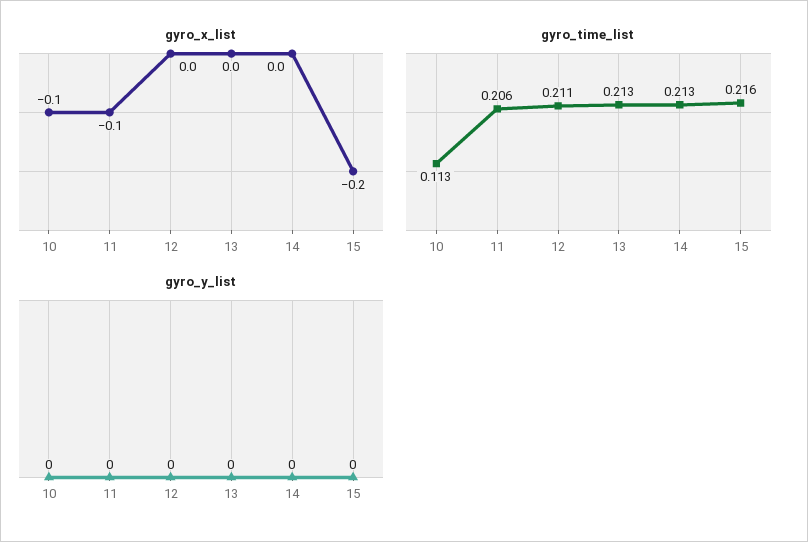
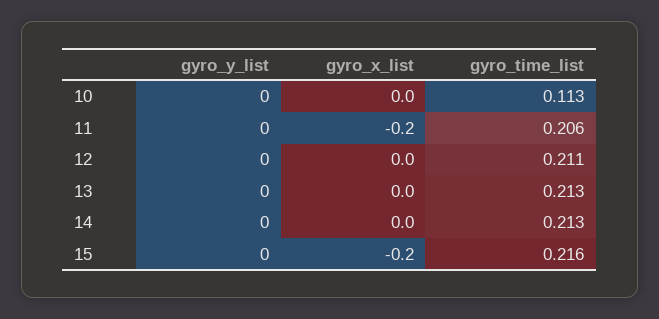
  {
    "gyro_x_list": {
-     "10": -0.1,
+     "10": 0,
-     "11": -0.1,
+     "11": -0.2,
      "12": 0,
      "13": 0,
      "14": 0,
      "15": -0.2
    },
    "gyro_time_list": {
      "10": 0.113,
      "11": 0.206,
      "12": 0.211,
      "13": 0.213,
      "14": 0.213,
      "15": 0.216
    },
    "gyro_y_list": {
      "10": 0,
      "11": 0,
      "12": 0,
      "13": 0,
      "14": 0,
      "15": 0
    }
  }

